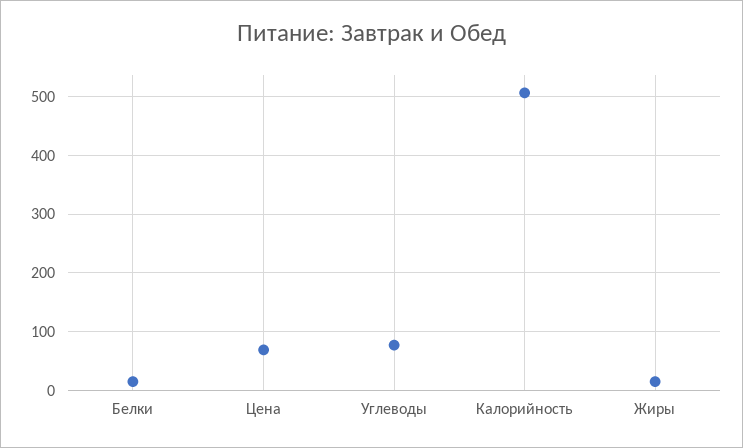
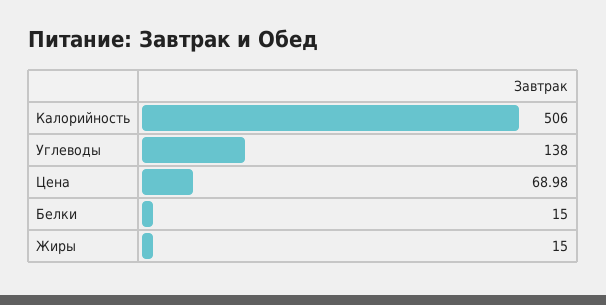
  {
    "Белки": 15,
    "Цена": 68.98,
-   "Углеводы": 80,
+   "Углеводы": 138,
    "Калорийность": 506,
    "Жиры": 15
  }

